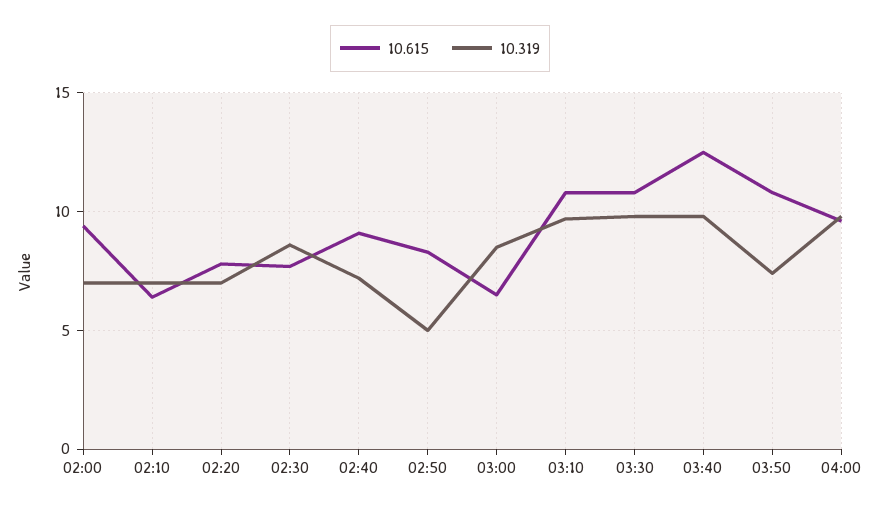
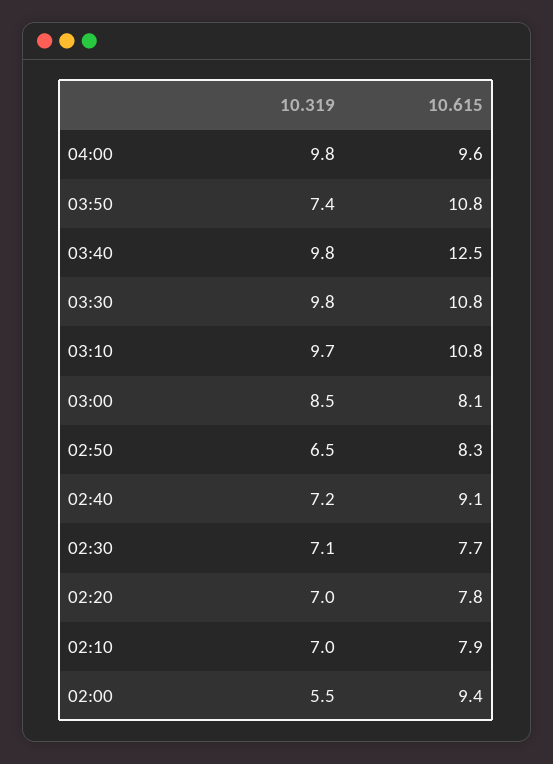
  {
    "10.615": {
      "02:00": 9.4,
-     "02:10": 6.5,
+     "02:10": 7.9,
      "02:20": 7.8,
      "02:30": 7.7,
      "02:40": 9.1,
      "02:50": 8.3,
-     "03:00": 6.5,
+     "03:00": 8.1,
      "03:10": 10.8,
      "03:30": 10.8,
      "03:40": 12.5,
      "03:50": 10.8,
      "04:00": 9.6
    },
    "10.319": {
-     "02:00": 7,
+     "02:00": 5.5,
      "02:10": 7,
      "02:20": 7,
-     "02:30": 8.5,
+     "02:30": 7.1,
      "02:40": 7.2,
-     "02:50": 5,
+     "02:50": 6.5,
      "03:00": 8.5,
      "03:10": 9.7,
      "03:30": 9.8,
      "03:40": 9.8,
      "03:50": 7.4,
      "04:00": 9.8
    }
  }

